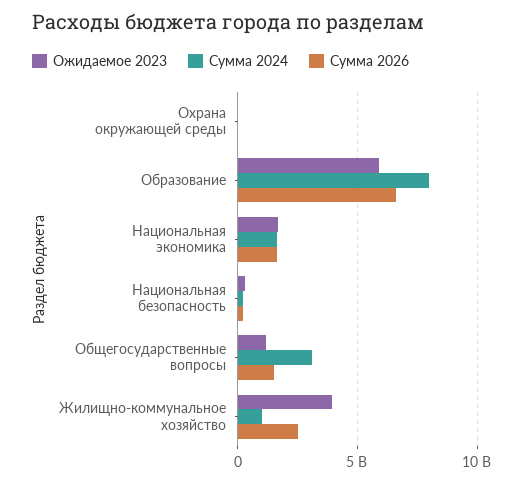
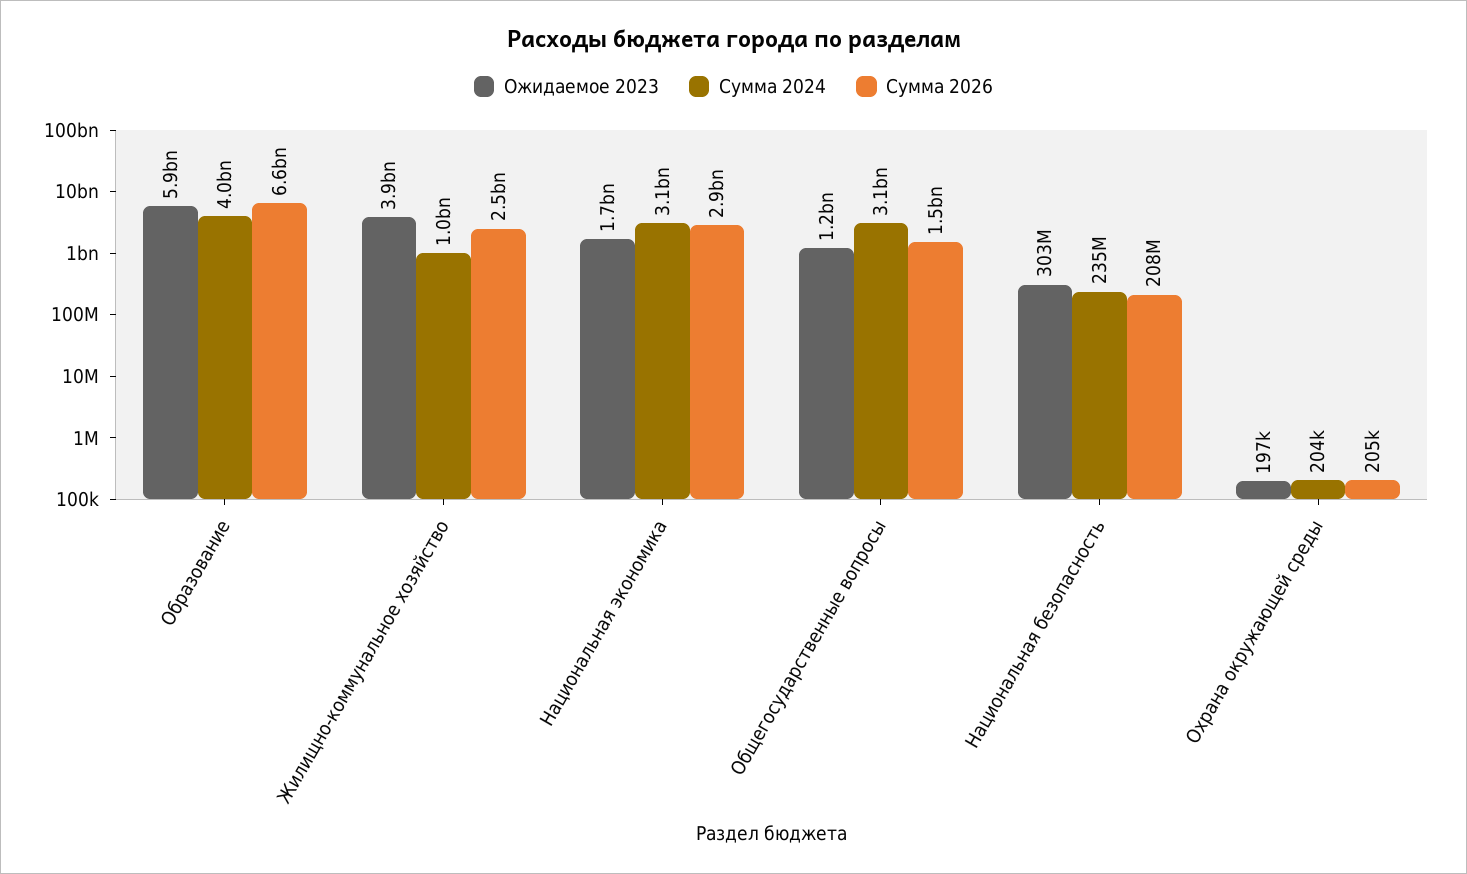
  {
    "Ожидаемое 2023": {
      "Охрана окружающей среды": 197000,
      "Образование": 5900000000,
      "Национальная экономика": 1700000000,
      "Национальная безопасность": 303000000,
      "Общегосударственные вопросы": 1200000000,
      "Жилищно-коммунальное хозяйство": 3900000000
    },
    "Сумма 2024": {
      "Охрана окружающей среды": 204000,
-     "Образование": 8000000000,
+     "Образование": 4000000000,
-     "Национальная экономика": 1500000000,
+     "Национальная экономика": 3100000000,
      "Национальная безопасность": 235000000,
      "Общегосударственные вопросы": 3100000000,
      "Жилищно-коммунальное хозяйство": 1000000000
    },
    "Сумма 2026": {
      "Охрана окружающей среды": 205000,
      "Образование": 6600000000,
-     "Национальная экономика": 1500000000,
+     "Национальная экономика": 2900000000,
      "Национальная безопасность": 208000000,
      "Общегосударственные вопросы": 1500000000,
      "Жилищно-коммунальное хозяйство": 2500000000
    }
  }

